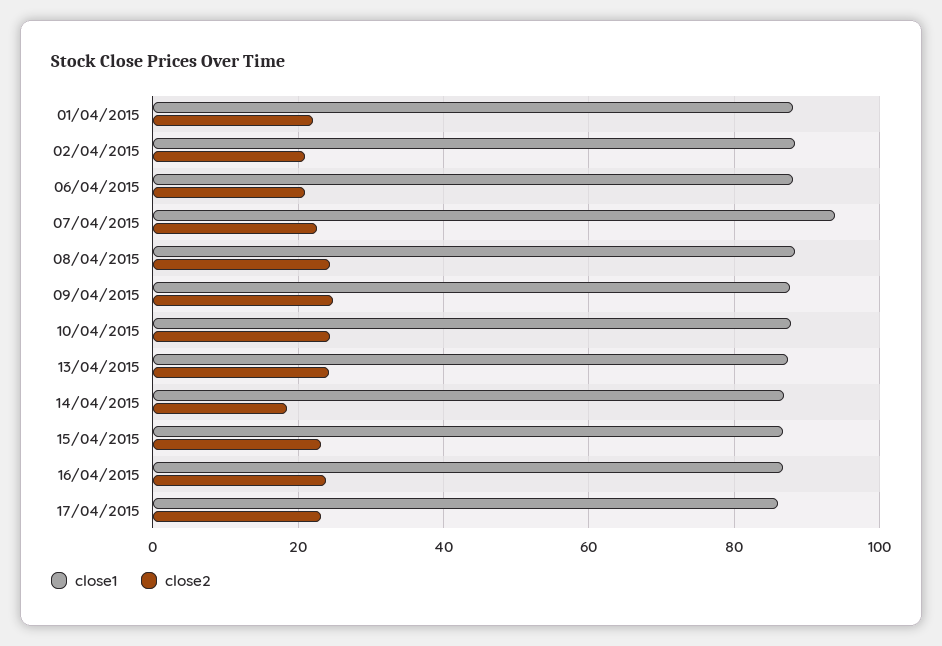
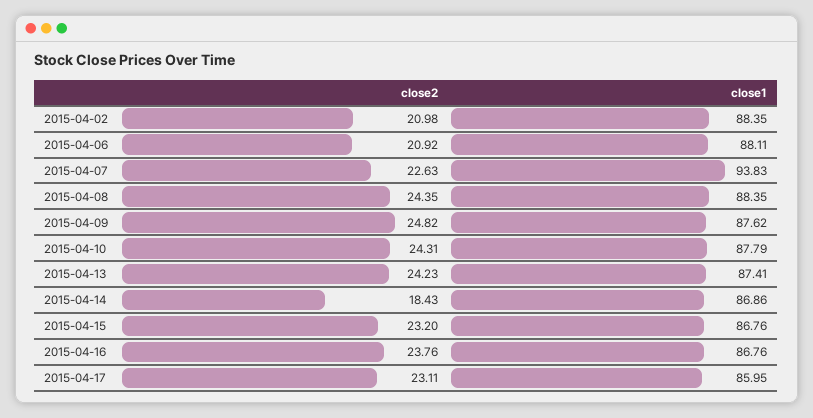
  {
    "close1": {
-     "01/04/2015": 88,
      "02/04/2015": 88.35,
      "06/04/2015": 88.11,
      "07/04/2015": 93.83,
      "08/04/2015": 88.35,
      "09/04/2015": 87.62,
      "10/04/2015": 87.79,
      "13/04/2015": 87.41,
      "14/04/2015": 86.86,
      "15/04/2015": 86.76,
      "16/04/2015": 86.76,
      "17/04/2015": 85.95
    },
    "close2": {
-     "01/04/2015": 22,
      "02/04/2015": 20.98,
      "06/04/2015": 20.92,
      "07/04/2015": 22.63,
      "08/04/2015": 24.35,
      "09/04/2015": 24.82,
      "10/04/2015": 24.31,
      "13/04/2015": 24.23,
      "14/04/2015": 18.43,
      "15/04/2015": 23.2,
      "16/04/2015": 23.76,
      "17/04/2015": 23.11
    }
  }

